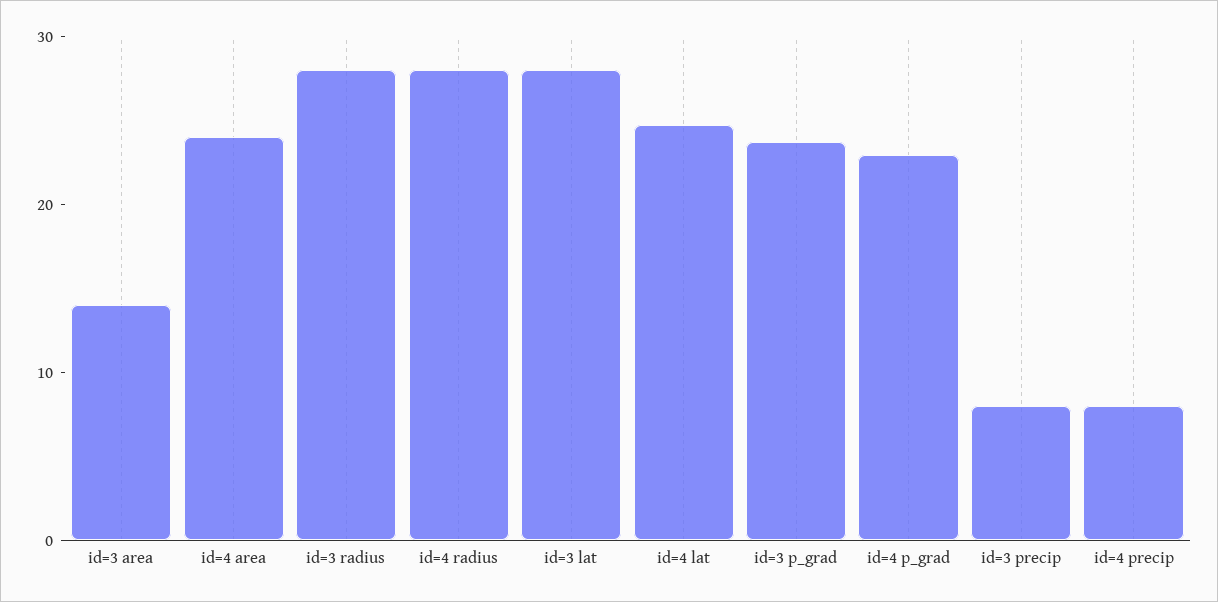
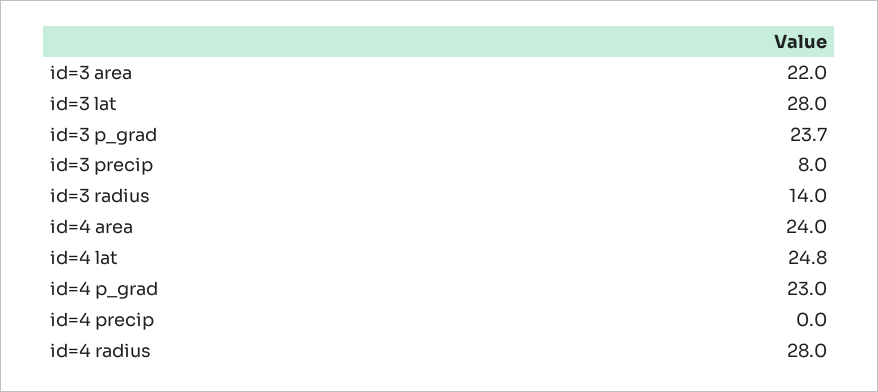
  {
-   "id=3 area": 14,
+   "id=3 area": 22,
    "id=4 area": 24,
-   "id=3 radius": 28,
+   "id=3 radius": 14,
    "id=4 radius": 28,
    "id=3 lat": 28,
    "id=4 lat": 24.8,
    "id=3 p_grad": 23.7,
    "id=4 p_grad": 23,
    "id=3 precip": 8,
-   "id=4 precip": 8
+   "id=4 precip": 0
  }

